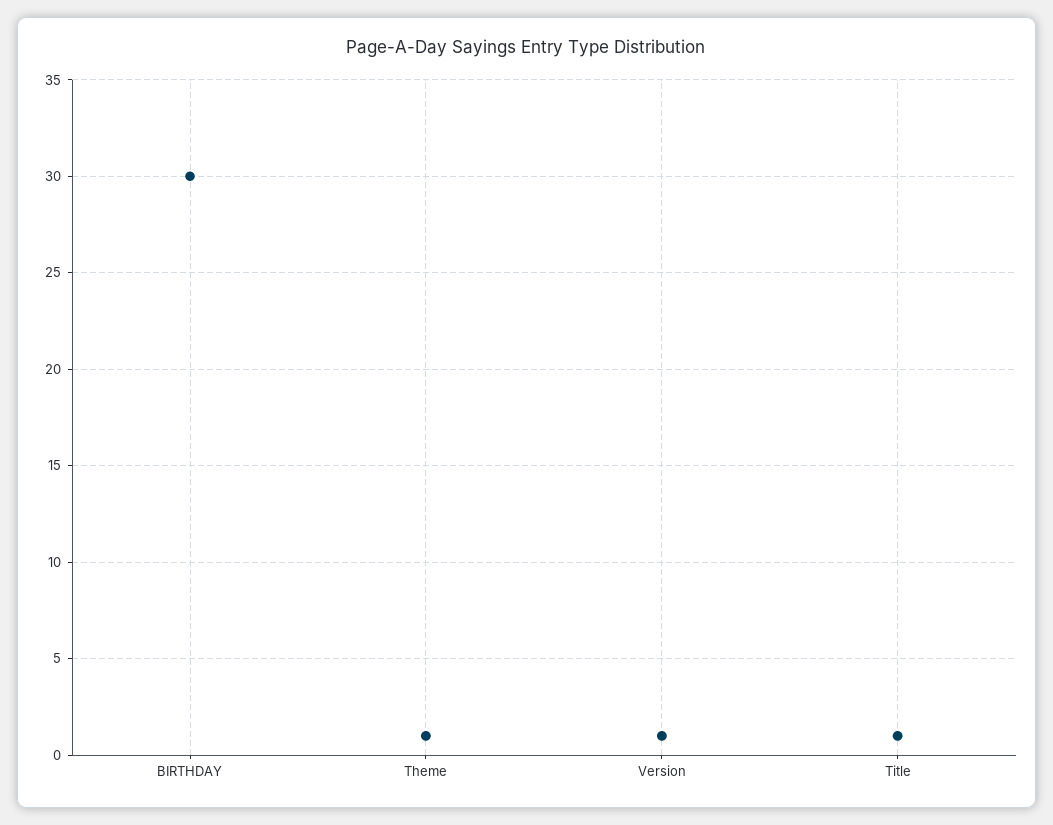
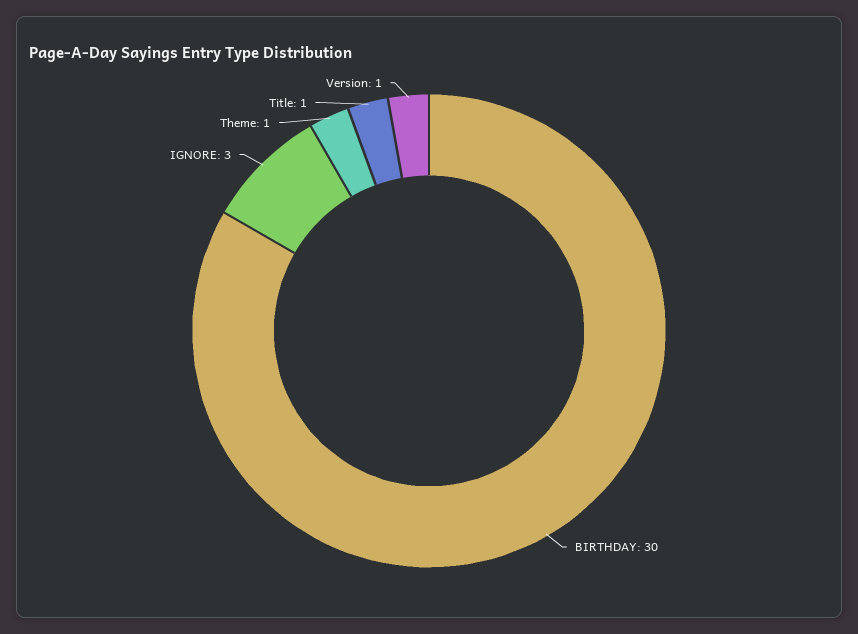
  {
    "BIRTHDAY": 30,
    "Theme": 1,
    "Version": 1,
-   "Title": 1
+   "Title": 1,
+   "IGNORE": 3
  }

